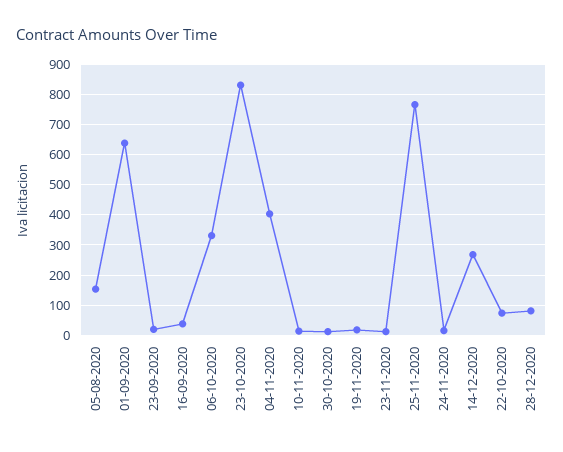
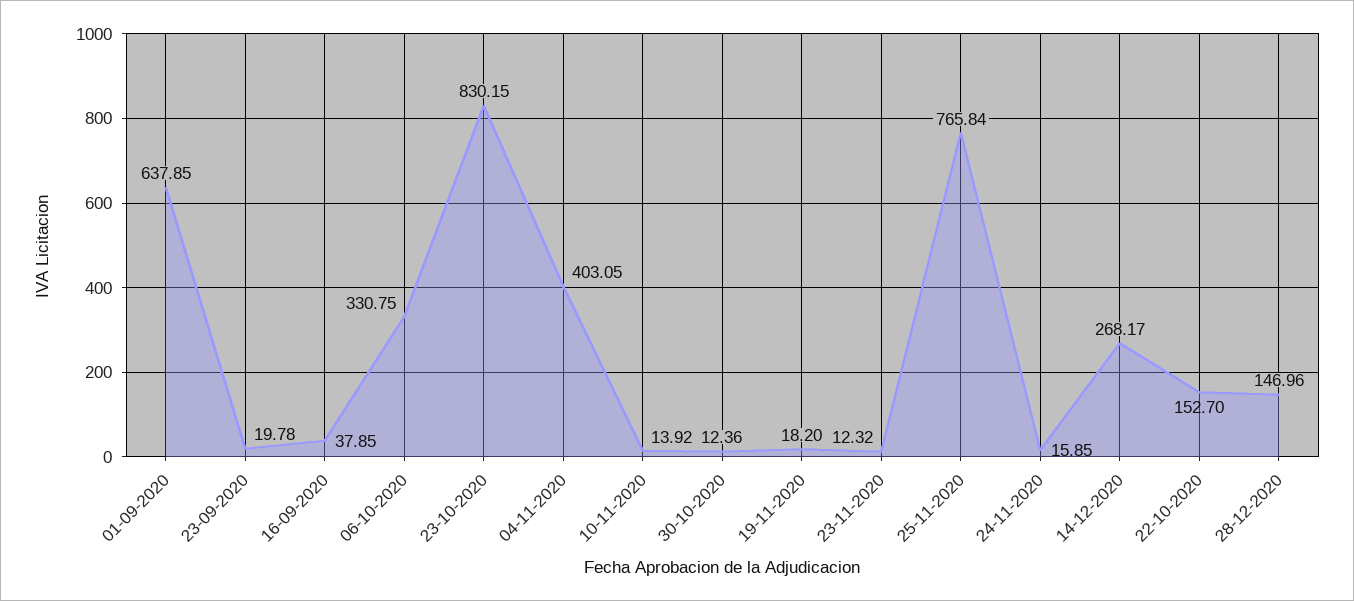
  {
-   "05-08-2020": 160,
    "01-09-2020": 637.85,
    "23-09-2020": 19.78,
    "16-09-2020": 37.85,
    "06-10-2020": 330.75,
    "23-10-2020": 830.15,
    "04-11-2020": 403.05,
    "10-11-2020": 13.92,
    "30-10-2020": 12.36,
    "19-11-2020": 18.2,
    "23-11-2020": 12.32,
    "25-11-2020": 765.84,
    "24-11-2020": 15.85,
    "14-12-2020": 268.17,
-   "22-10-2020": 80,
+   "22-10-2020": 152.7,
-   "28-12-2020": 80
+   "28-12-2020": 146.96
  }

